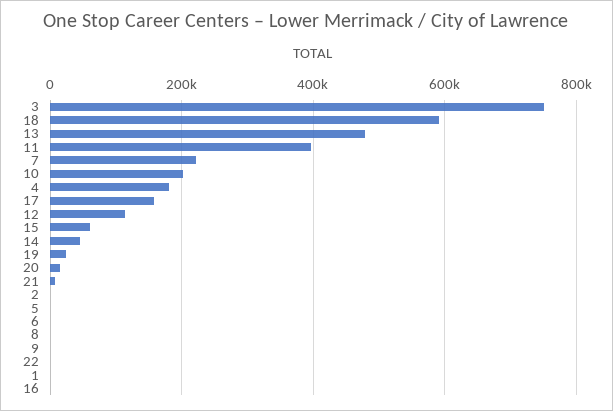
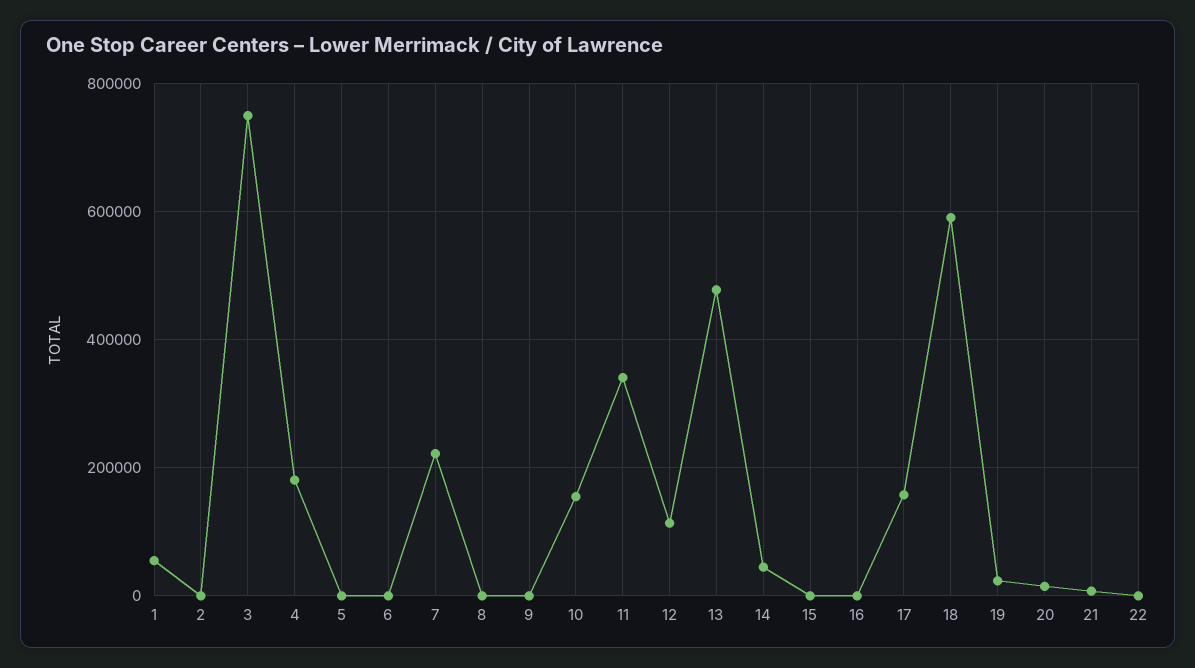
  {
    "3": 760000,
    "18": 600000,
    "13": 480000,
-   "11": 400000,
+   "11": 340000,
    "7": 220000,
-   "10": 200000,
+   "10": 160000,
    "4": 180000,
    "17": 160000,
    "12": 120000,
-   "15": 60000,
+   "15": 0,
    "14": 40000,
    "19": 20000,
    "20": 20000,
    "21": 0,
    "2": 0,
    "5": 0,
    "6": 0,
    "8": 0,
    "9": 0,
    "22": 0,
-   "1": 0,
+   "1": 60000,
    "16": 0
  }

